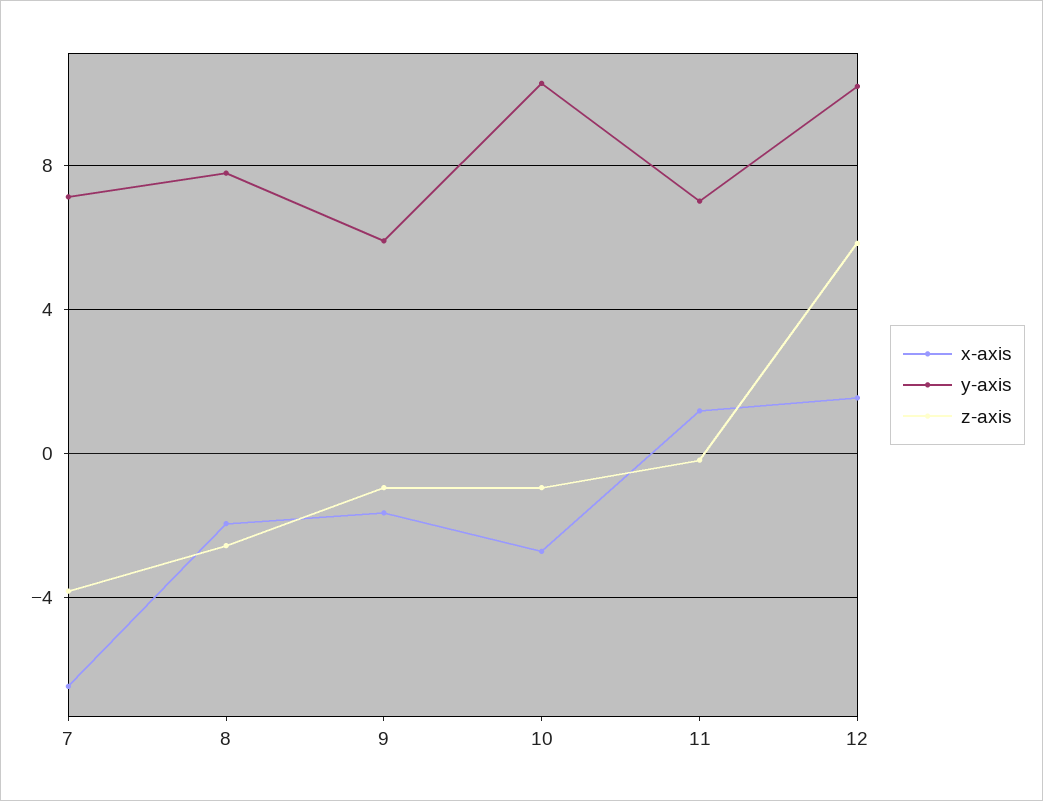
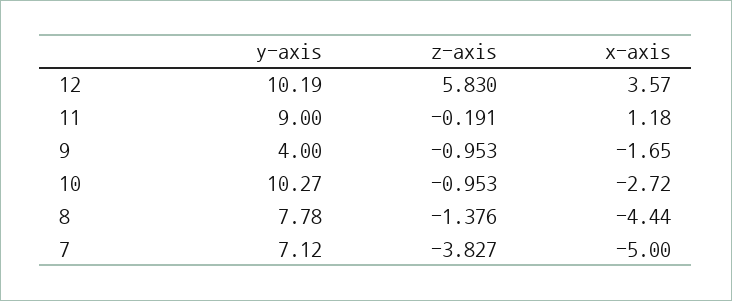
  {
    "x-axis": {
-     "7": -6.5,
+     "7": -5,
-     "8": -2,
+     "8": -4.44,
      "9": -1.65,
      "10": -2.72,
      "11": 1.18,
-     "12": 1.5
+     "12": 3.57
    },
    "y-axis": {
      "7": 7.12,
      "8": 7.78,
-     "9": 6,
+     "9": 4,
      "10": 10.27,
-     "11": 7,
+     "11": 9,
      "12": 10.19
    },
    "z-axis": {
      "7": -3.827,
-     "8": -2.5,
+     "8": -1.376,
      "9": -0.953,
      "10": -0.953,
      "11": -0.191,
      "12": 5.83
    }
  }

